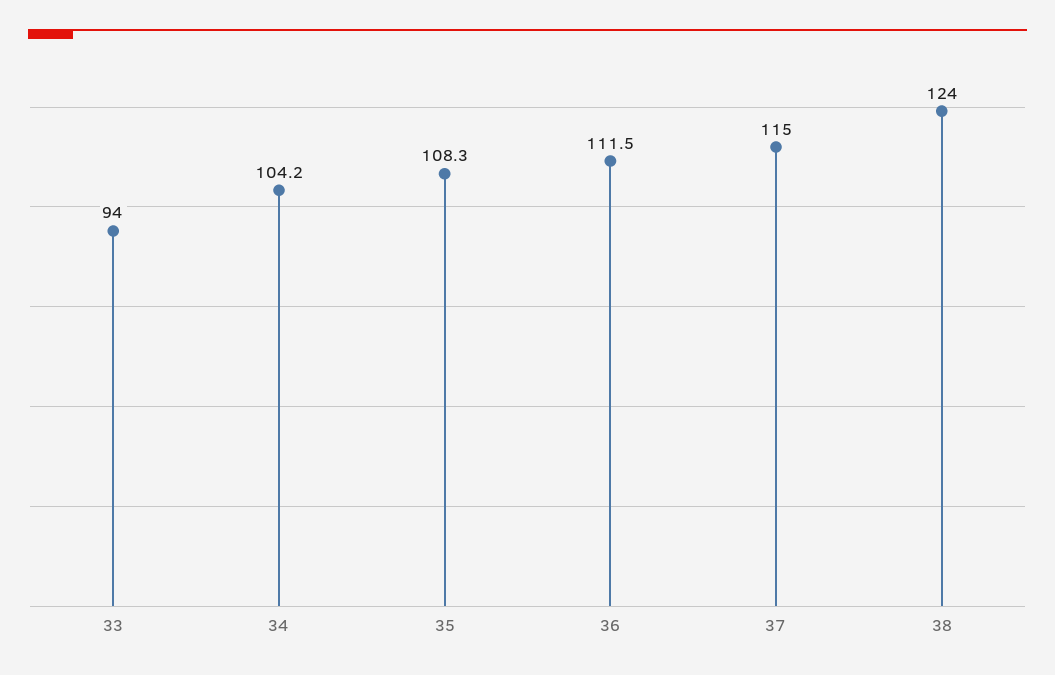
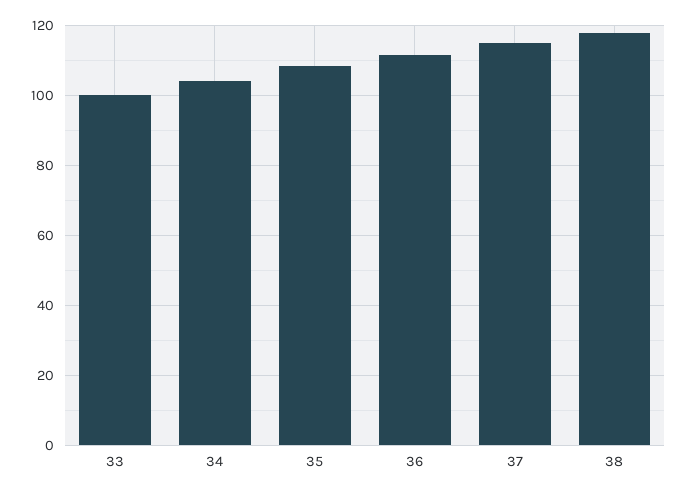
  {
-   "33": 94,
+   "33": 100,
    "34": 104.2,
    "35": 108.3,
    "36": 111.5,
    "37": 115,
-   "38": 124
+   "38": 118
  }

